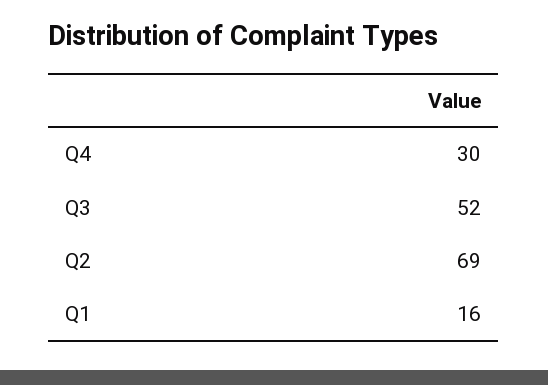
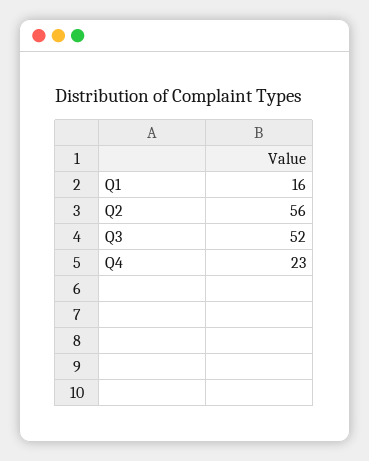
  {
-   "Q4": 30,
+   "Q4": 23,
    "Q3": 52,
-   "Q2": 69,
+   "Q2": 56,
    "Q1": 16
  }

